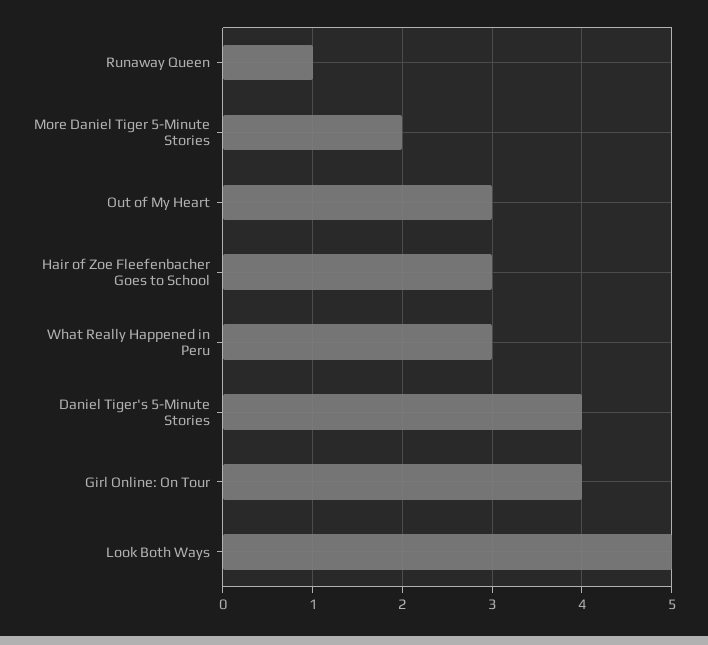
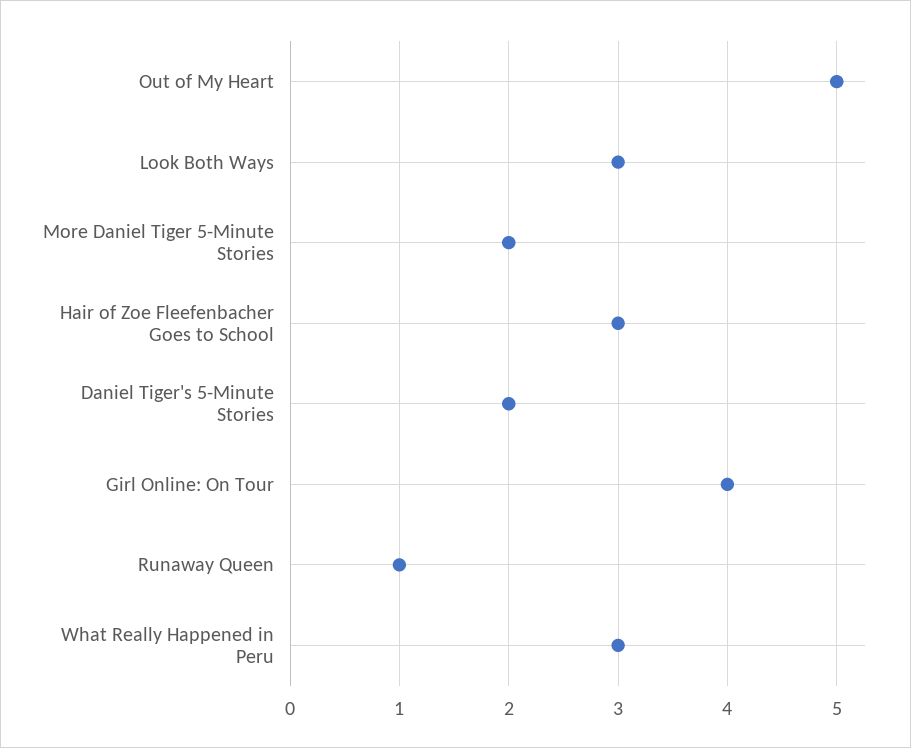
  {
    "Runaway Queen": 1,
    "More Daniel Tiger 5-Minute Stories": 2,
-   "Out of My Heart": 3,
+   "Out of My Heart": 5,
    "Hair of Zoe Fleefenbacher Goes to School": 3,
    "What Really Happened in Peru": 3,
-   "Daniel Tiger's 5-Minute Stories": 4,
+   "Daniel Tiger's 5-Minute Stories": 2,
    "Girl Online: On Tour": 4,
-   "Look Both Ways": 5
+   "Look Both Ways": 3
  }

